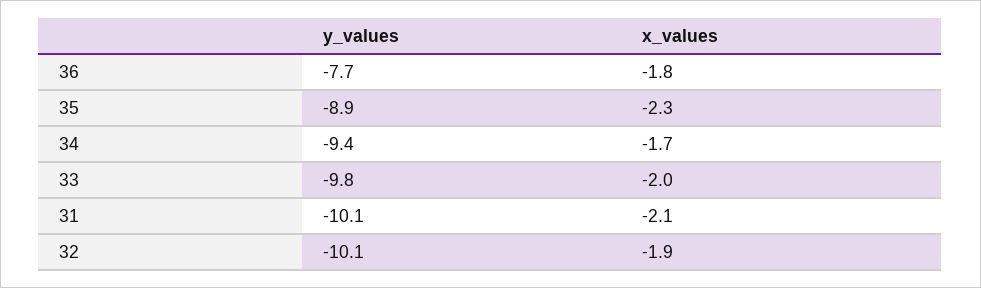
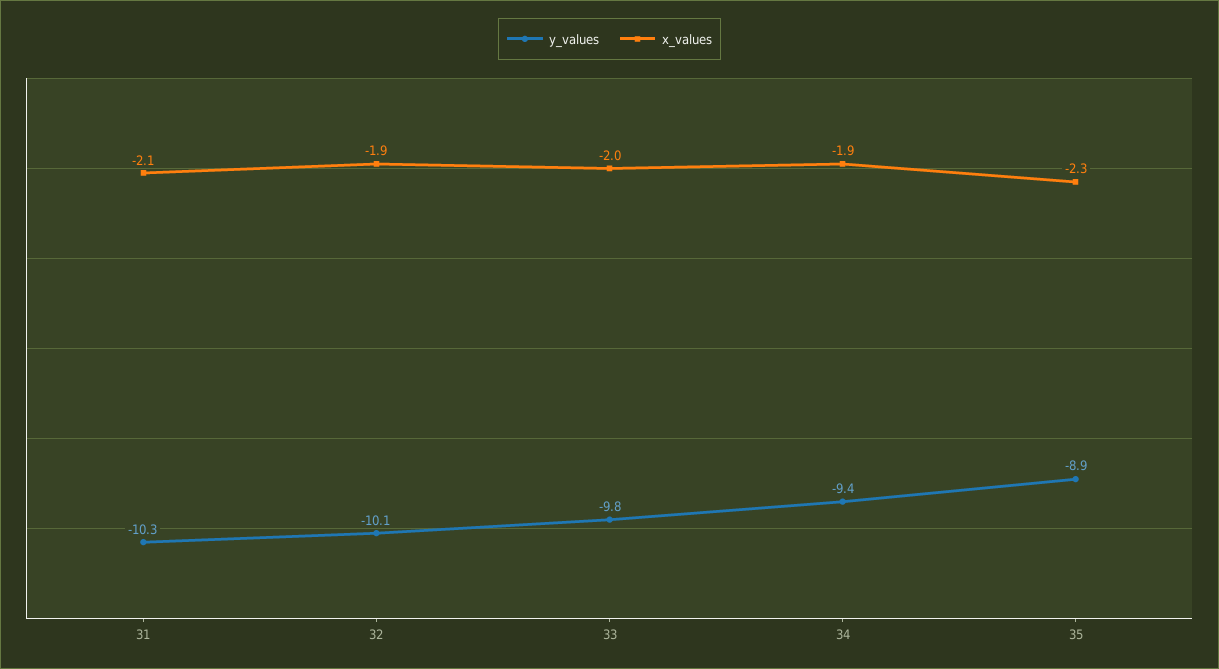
  {
    "y_values": {
-     "36": -7.7,
      "35": -8.9,
      "34": -9.4,
      "33": -9.8,
-     "31": -10.1,
+     "31": -10.3,
      "32": -10.1
    },
    "x_values": {
-     "36": -1.8,
      "35": -2.3,
-     "34": -1.7,
+     "34": -1.9,
      "33": -2,
      "31": -2.1,
      "32": -1.9
    }
  }

